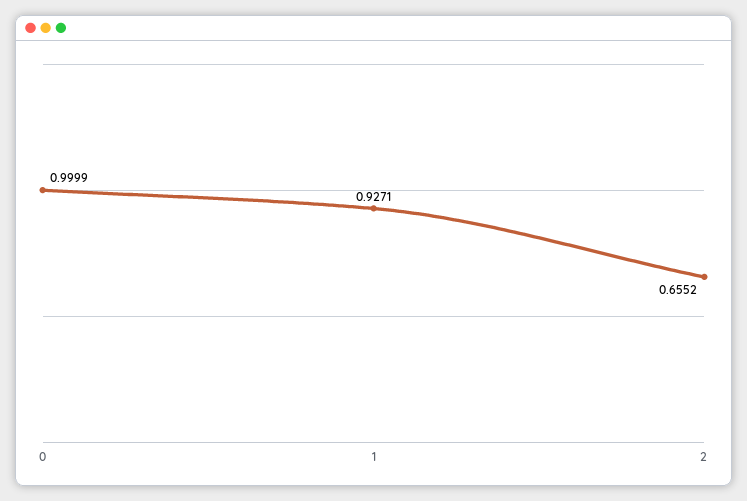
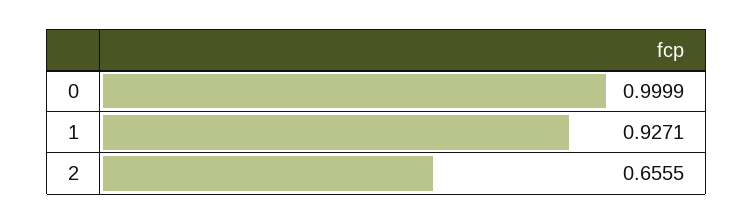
  {
    "0": 0.9999,
    "1": 0.9271,
-   "2": 0.6552
+   "2": 0.6555
  }

